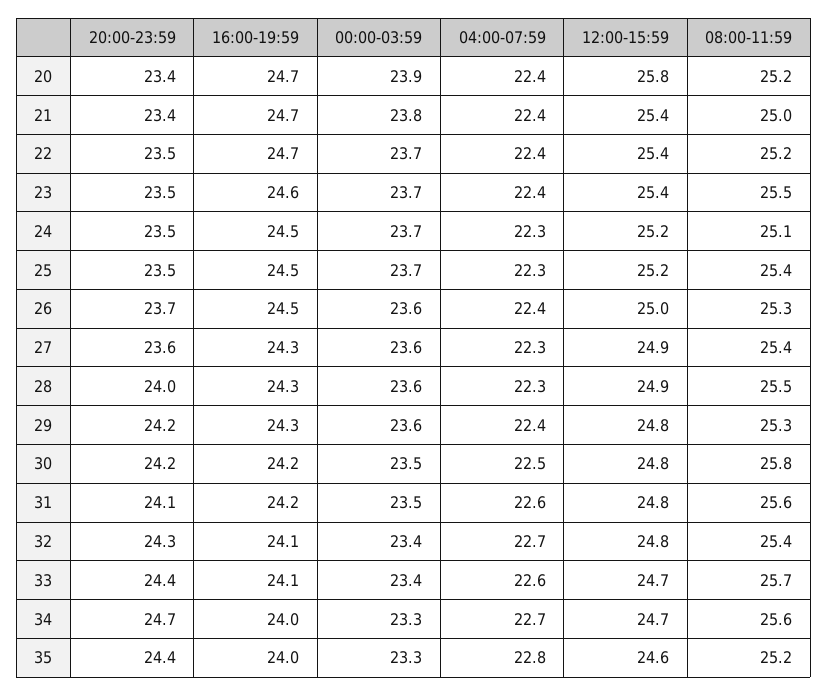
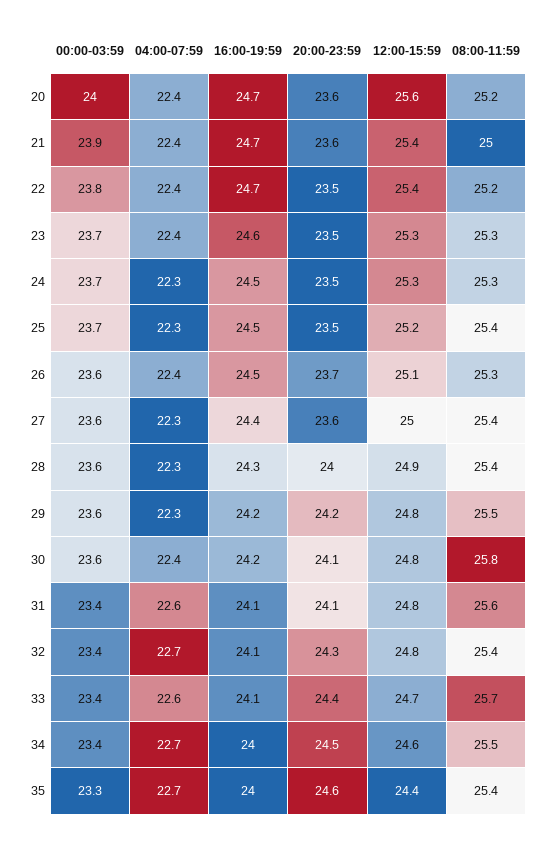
  {
    "20:00-23:59": {
-     "20": 23.4,
+     "20": 23.6,
-     "21": 23.4,
+     "21": 23.6,
      "22": 23.5,
      "23": 23.5,
      "24": 23.5,
      "25": 23.5,
      "26": 23.7,
      "27": 23.6,
      "28": 24,
      "29": 24.2,
-     "30": 24.2,
+     "30": 24.1,
      "31": 24.1,
      "32": 24.3,
      "33": 24.4,
-     "34": 24.7,
+     "34": 24.5,
-     "35": 24.4
+     "35": 24.6
    },
    "16:00-19:59": {
      "20": 24.7,
      "21": 24.7,
      "22": 24.7,
      "23": 24.6,
      "24": 24.5,
      "25": 24.5,
      "26": 24.5,
-     "27": 24.3,
+     "27": 24.4,
      "28": 24.3,
-     "29": 24.3,
+     "29": 24.2,
      "30": 24.2,
-     "31": 24.2,
+     "31": 24.1,
      "32": 24.1,
      "33": 24.1,
      "34": 24,
      "35": 24
    },
    "00:00-03:59": {
-     "20": 23.9,
+     "20": 24,
-     "21": 23.8,
+     "21": 23.9,
-     "22": 23.7,
+     "22": 23.8,
      "23": 23.7,
      "24": 23.7,
      "25": 23.7,
      "26": 23.6,
      "27": 23.6,
      "28": 23.6,
      "29": 23.6,
-     "30": 23.5,
+     "30": 23.6,
-     "31": 23.5,
+     "31": 23.4,
      "32": 23.4,
      "33": 23.4,
-     "34": 23.3,
+     "34": 23.4,
      "35": 23.3
    },
    "04:00-07:59": {
      "20": 22.4,
      "21": 22.4,
      "22": 22.4,
      "23": 22.4,
      "24": 22.3,
      "25": 22.3,
      "26": 22.4,
      "27": 22.3,
      "28": 22.3,
-     "29": 22.4,
+     "29": 22.3,
-     "30": 22.5,
+     "30": 22.4,
      "31": 22.6,
      "32": 22.7,
      "33": 22.6,
      "34": 22.7,
-     "35": 22.8
+     "35": 22.7
    },
    "12:00-15:59": {
-     "20": 25.8,
+     "20": 25.6,
      "21": 25.4,
      "22": 25.4,
-     "23": 25.4,
+     "23": 25.3,
-     "24": 25.2,
+     "24": 25.3,
      "25": 25.2,
-     "26": 25,
+     "26": 25.1,
-     "27": 24.9,
+     "27": 25,
      "28": 24.9,
      "29": 24.8,
      "30": 24.8,
      "31": 24.8,
      "32": 24.8,
      "33": 24.7,
-     "34": 24.7,
+     "34": 24.6,
-     "35": 24.6
+     "35": 24.4
    },
    "08:00-11:59": {
      "20": 25.2,
      "21": 25,
      "22": 25.2,
-     "23": 25.5,
+     "23": 25.3,
-     "24": 25.1,
+     "24": 25.3,
      "25": 25.4,
      "26": 25.3,
      "27": 25.4,
-     "28": 25.5,
+     "28": 25.4,
-     "29": 25.3,
+     "29": 25.5,
      "30": 25.8,
      "31": 25.6,
      "32": 25.4,
      "33": 25.7,
-     "34": 25.6,
+     "34": 25.5,
-     "35": 25.2
+     "35": 25.4
    }
  }

